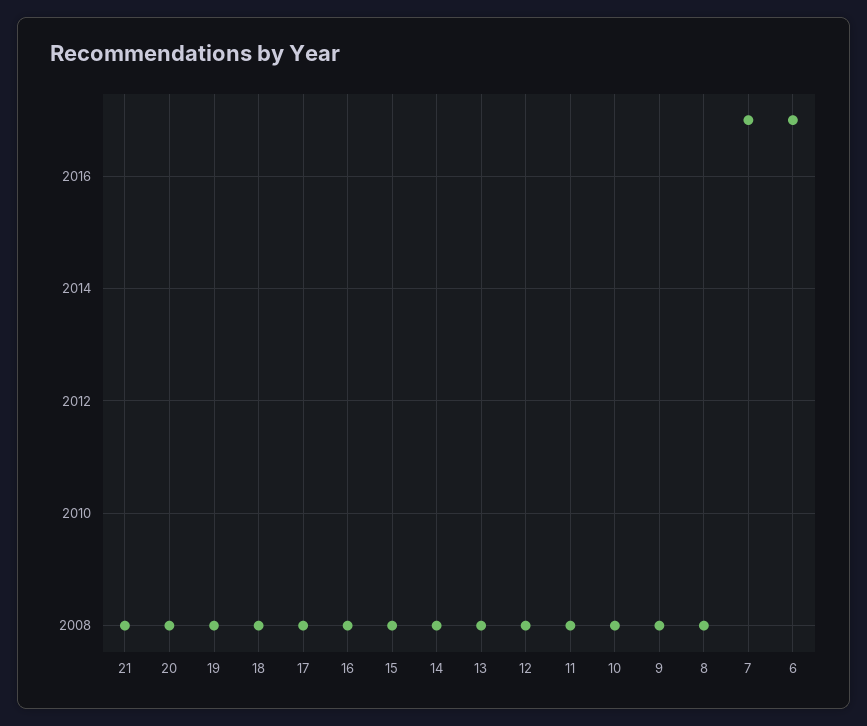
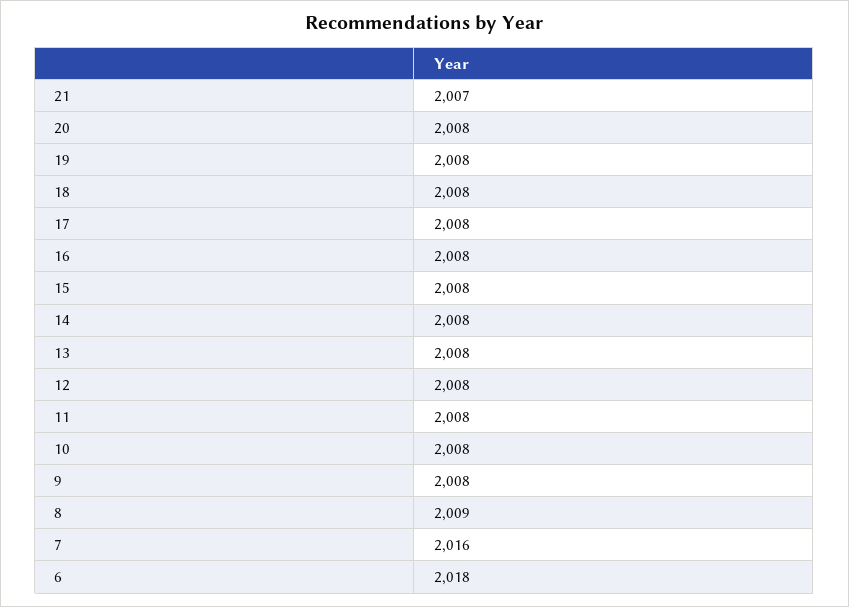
  {
-   "21": 2008,
+   "21": 2007,
    "20": 2008,
    "19": 2008,
    "18": 2008,
    "17": 2008,
    "16": 2008,
    "15": 2008,
    "14": 2008,
    "13": 2008,
    "12": 2008,
    "11": 2008,
    "10": 2008,
    "9": 2008,
-   "8": 2008,
+   "8": 2009,
-   "7": 2017,
+   "7": 2016,
-   "6": 2017
+   "6": 2018
  }

